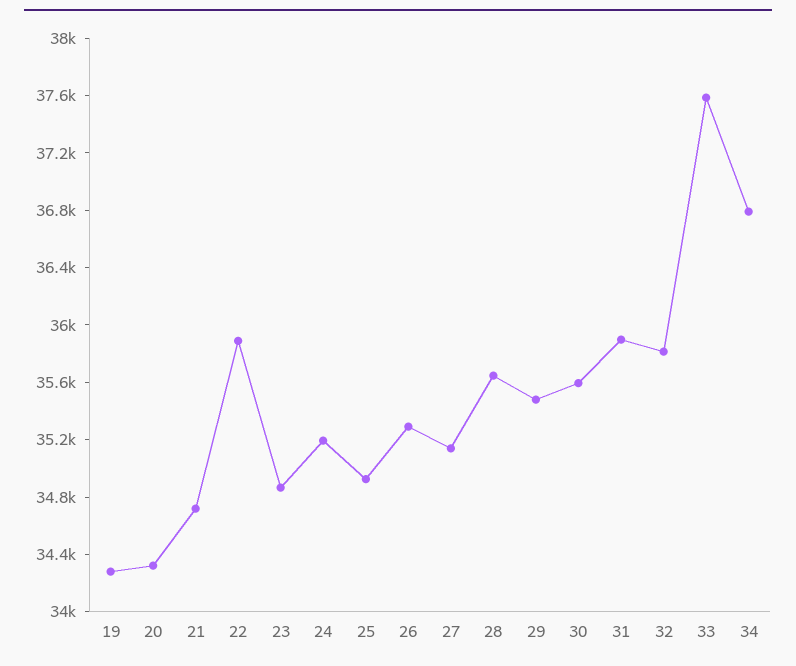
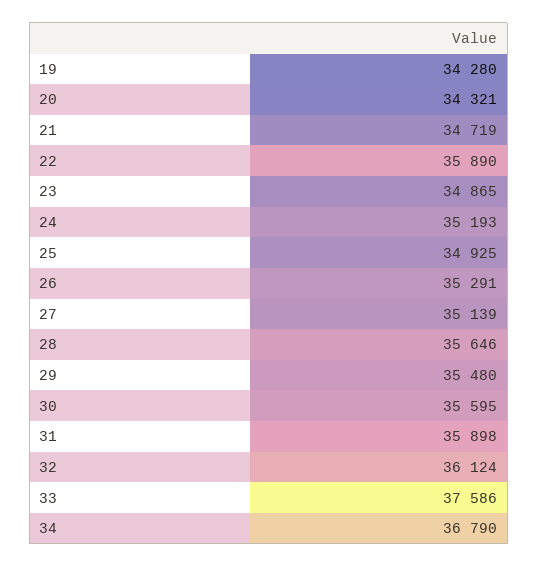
  {
    "19": 34280,
    "20": 34321,
    "21": 34719,
    "22": 35890,
    "23": 34865,
    "24": 35193,
    "25": 34925,
    "26": 35291,
    "27": 35139,
    "28": 35646,
    "29": 35480,
    "30": 35595,
    "31": 35898,
-   "32": 35800,
+   "32": 36124,
    "33": 37586,
    "34": 36790
  }

